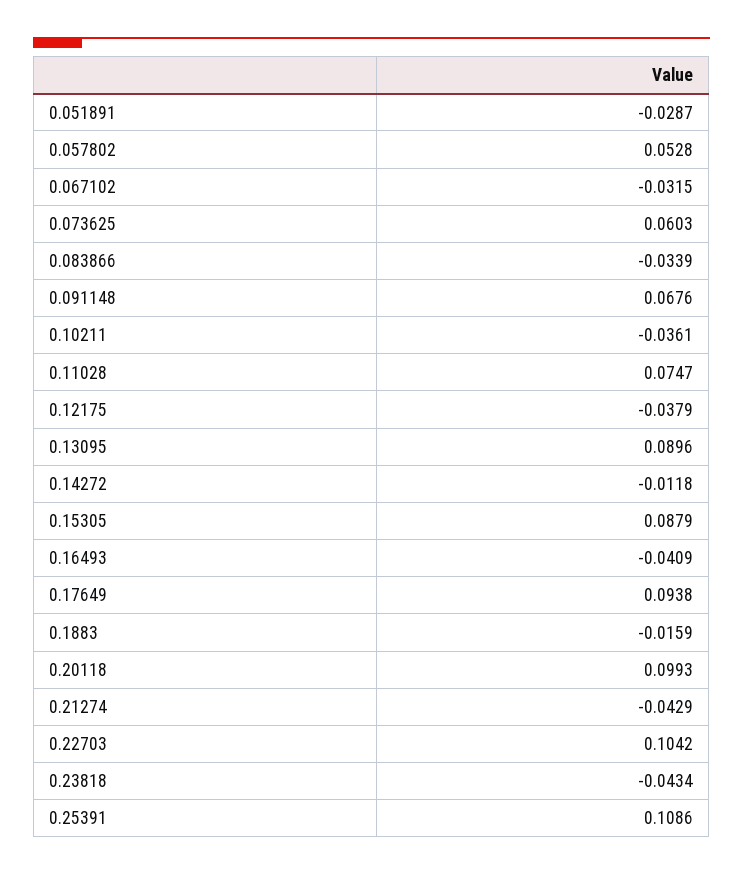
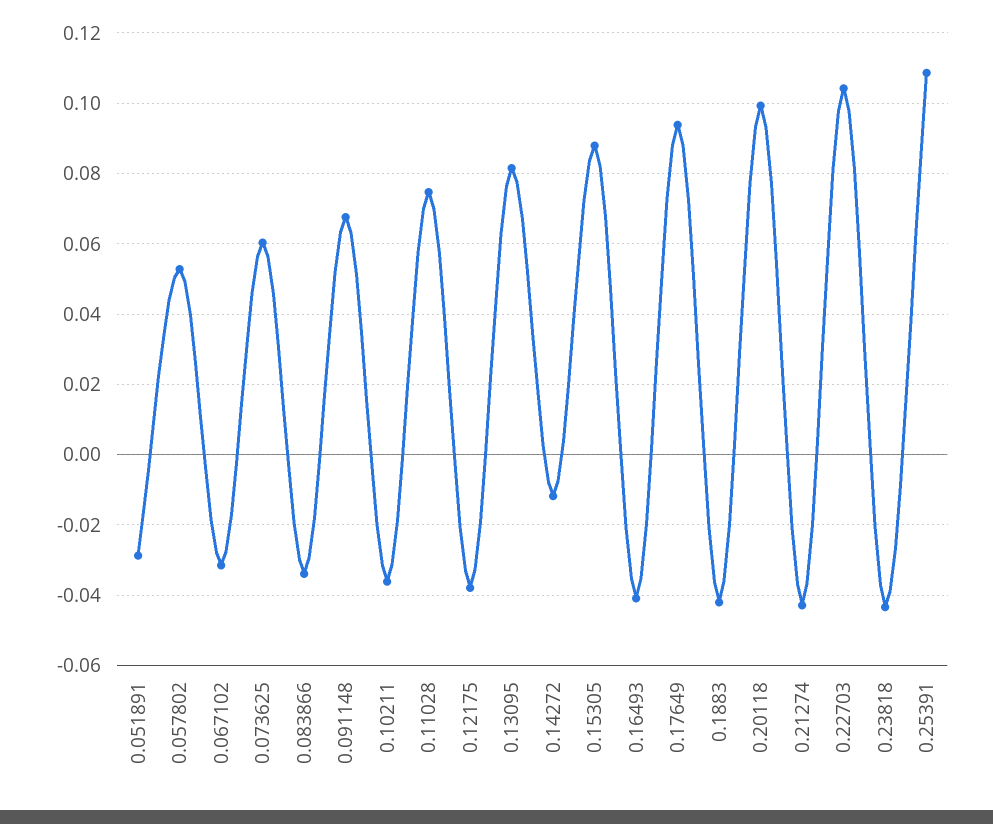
  {
    "0.051891": -0.0287,
    "0.057802": 0.0528,
    "0.067102": -0.0315,
    "0.073625": 0.0603,
    "0.083866": -0.0339,
    "0.091148": 0.0676,
    "0.10211": -0.0361,
    "0.11028": 0.0747,
    "0.12175": -0.0379,
-   "0.13095": 0.0896,
+   "0.13095": 0.082,
    "0.14272": -0.0118,
    "0.15305": 0.0879,
    "0.16493": -0.0409,
    "0.17649": 0.0938,
-   "0.1883": -0.0159,
+   "0.1883": -0.042,
    "0.20118": 0.0993,
    "0.21274": -0.0429,
    "0.22703": 0.1042,
    "0.23818": -0.0434,
    "0.25391": 0.1086
  }

